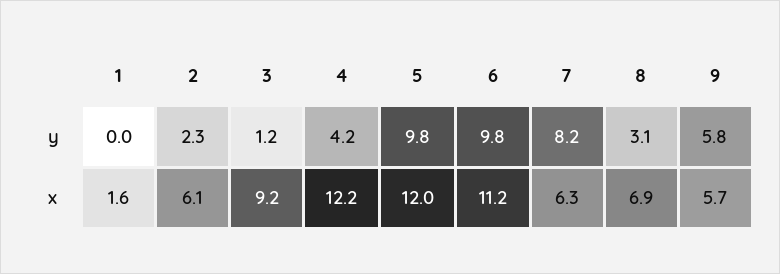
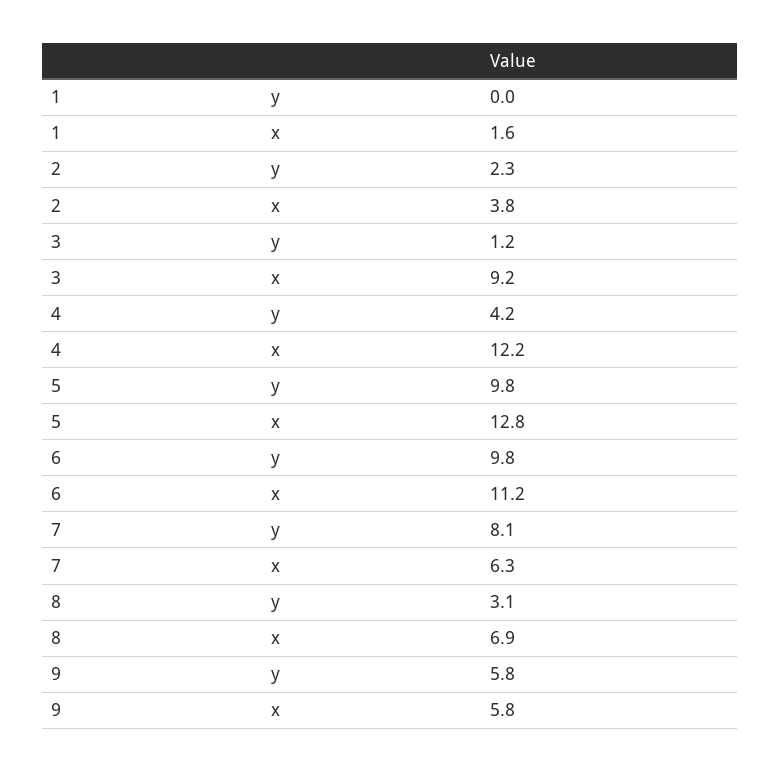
  {
    "1": {
      "y": 0,
      "x": 1.6
    },
    "2": {
      "y": 2.3,
-     "x": 6.1
+     "x": 3.8
    },
    "3": {
      "y": 1.2,
      "x": 9.2
    },
    "4": {
      "y": 4.2,
      "x": 12.2
    },
    "5": {
      "y": 9.8,
-     "x": 12
+     "x": 12.8
    },
    "6": {
      "y": 9.8,
      "x": 11.2
    },
    "7": {
-     "y": 8.2,
+     "y": 8.1,
      "x": 6.3
    },
    "8": {
      "y": 3.1,
      "x": 6.9
    },
    "9": {
      "y": 5.8,
-     "x": 5.7
+     "x": 5.8
    }
  }

